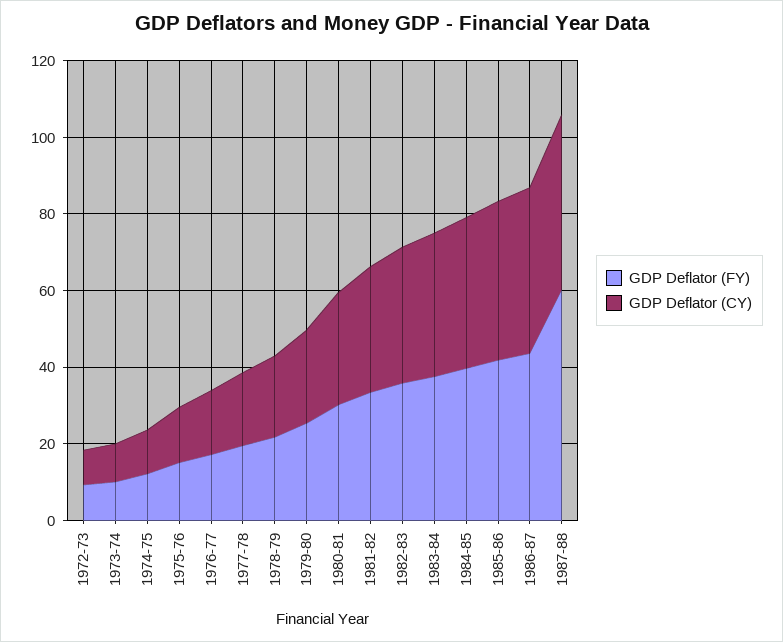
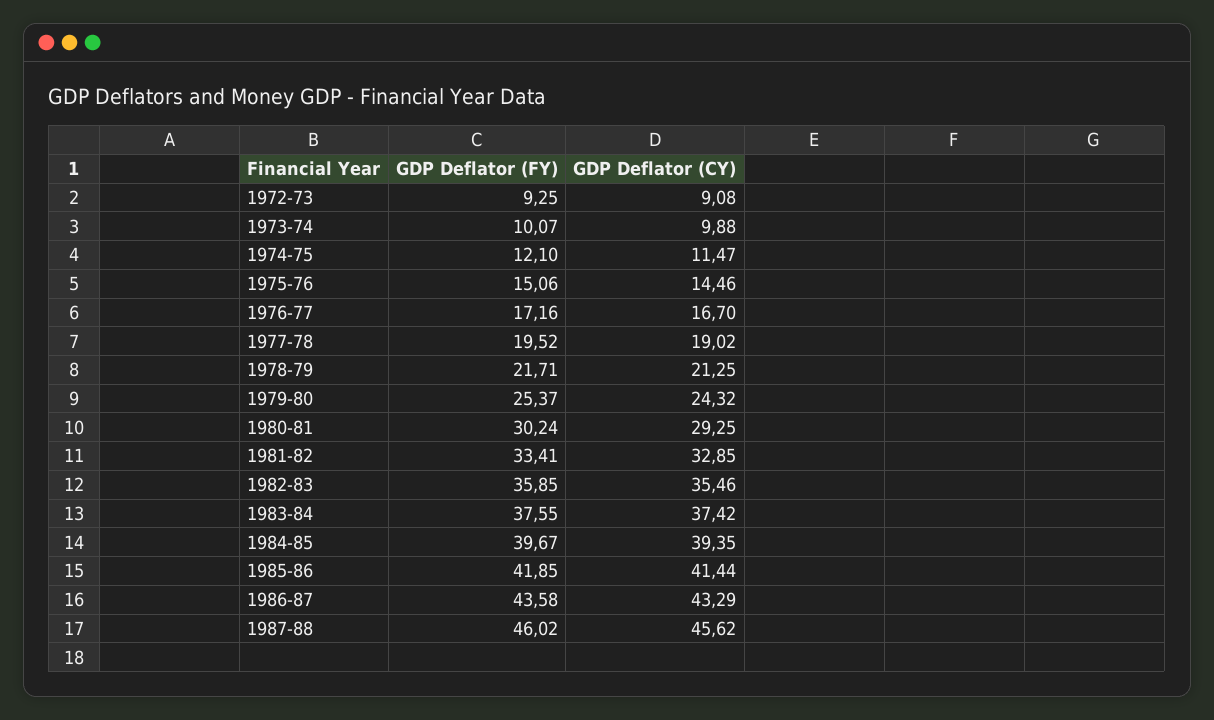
  {
    "GDP Deflator (FY)": {
      "1972-73": 9.25,
      "1973-74": 10.07,
      "1974-75": 12.1,
      "1975-76": 15.06,
      "1976-77": 17.16,
      "1977-78": 19.52,
      "1978-79": 21.71,
      "1979-80": 25.37,
      "1980-81": 30.24,
      "1981-82": 33.41,
      "1982-83": 35.85,
      "1983-84": 37.55,
      "1984-85": 39.67,
      "1985-86": 41.85,
      "1986-87": 43.58,
-     "1987-88": 60
+     "1987-88": 46.02
    },
    "GDP Deflator (CY)": {
      "1972-73": 9.08,
      "1973-74": 9.88,
      "1974-75": 11.47,
      "1975-76": 14.46,
      "1976-77": 16.7,
      "1977-78": 19.02,
      "1978-79": 21.25,
      "1979-80": 24.32,
      "1980-81": 29.25,
      "1981-82": 32.85,
      "1982-83": 35.46,
      "1983-84": 37.42,
      "1984-85": 39.35,
      "1985-86": 41.44,
      "1986-87": 43.29,
      "1987-88": 45.62
    }
  }

